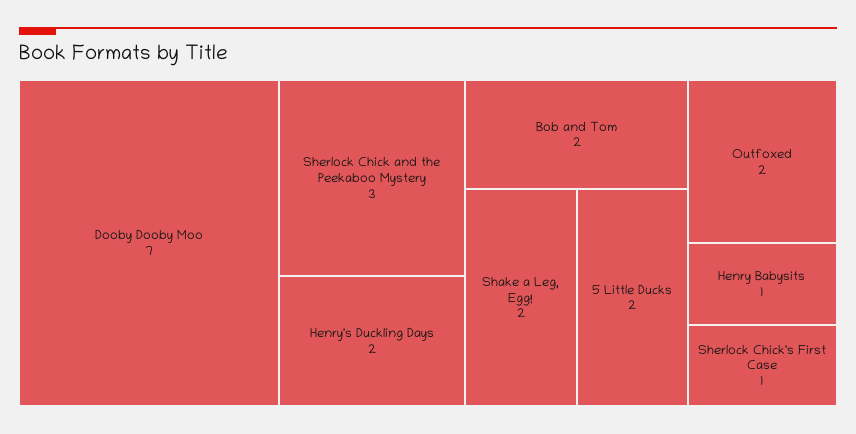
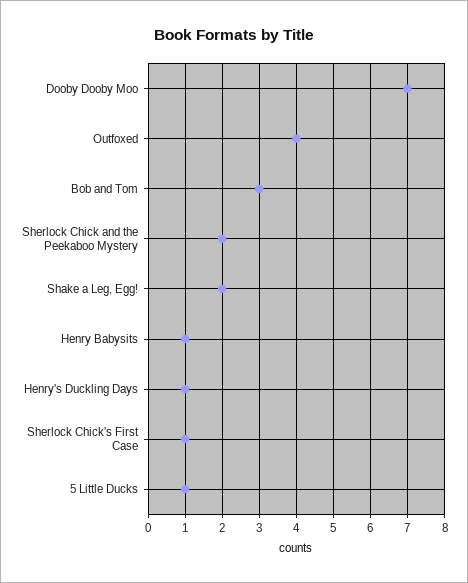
  {
    "Dooby Dooby Moo": 7,
-   "Sherlock Chick and the Peekaboo Mystery": 3,
+   "Sherlock Chick and the Peekaboo Mystery": 2,
-   "Henry's Duckling Days": 2,
+   "Henry's Duckling Days": 1,
-   "Bob and Tom": 2,
+   "Bob and Tom": 3,
    "Shake a Leg, Egg!": 2,
-   "5 Little Ducks": 2,
+   "5 Little Ducks": 1,
-   "Outfoxed": 2,
+   "Outfoxed": 4,
    "Henry Babysits": 1,
    "Sherlock Chick's First Case": 1
  }

